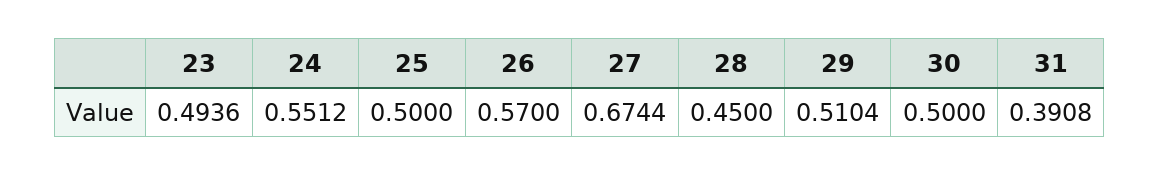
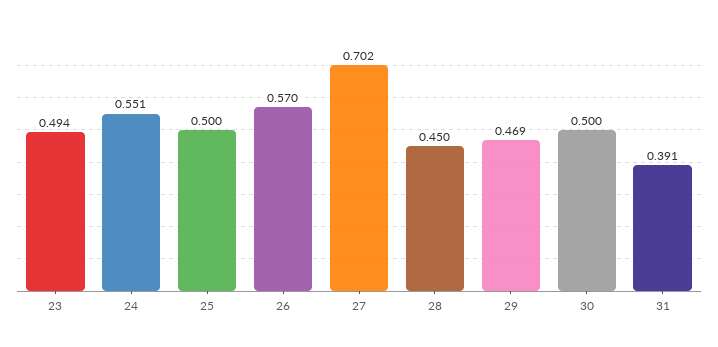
  {
    "23": 0.4936,
    "24": 0.5512,
    "25": 0.5,
    "26": 0.57,
-   "27": 0.6744,
+   "27": 0.702,
    "28": 0.45,
-   "29": 0.5104,
+   "29": 0.469,
    "30": 0.5,
    "31": 0.3908
  }

